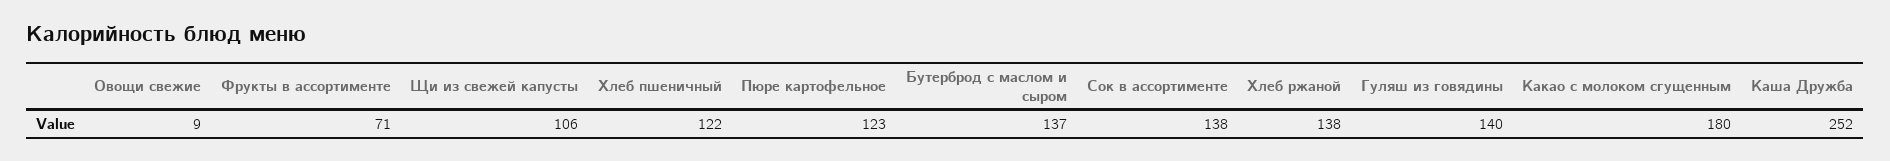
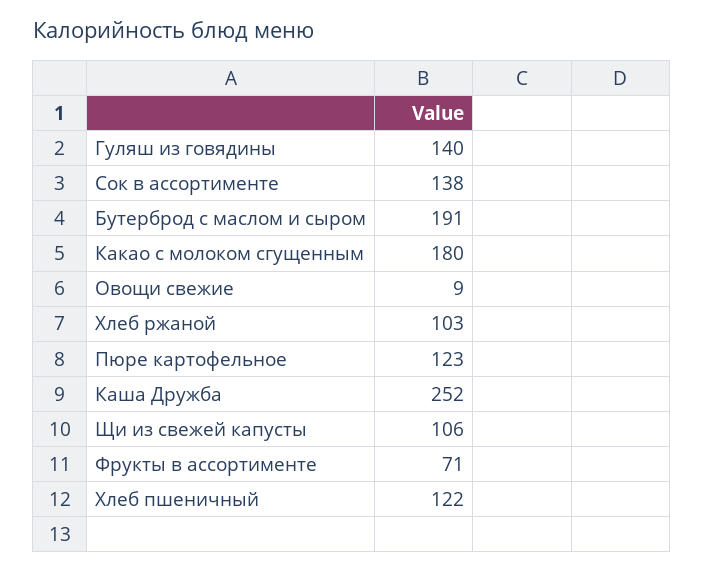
  {
    "Овощи свежие": 9,
    "Фрукты в ассортименте": 71,
    "Щи из свежей капусты": 106,
    "Хлеб пшеничный": 122,
    "Пюре картофельное": 123,
-   "Бутерброд с маслом и сыром": 137,
+   "Бутерброд с маслом и сыром": 191,
    "Сок в ассортименте": 138,
-   "Хлеб ржаной": 138,
+   "Хлеб ржаной": 103,
    "Гуляш из говядины": 140,
    "Какао с молоком сгущенным": 180,
    "Каша Дружба": 252
  }

